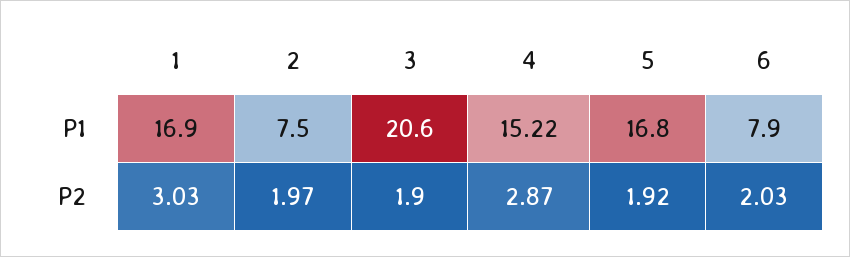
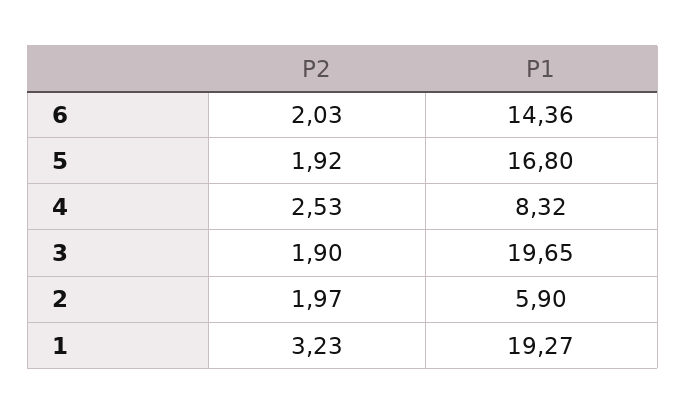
  {
    "1": {
-     "P1": 16.9,
+     "P1": 19.27,
-     "P2": 3.03
+     "P2": 3.23
    },
    "2": {
-     "P1": 7.5,
+     "P1": 5.9,
      "P2": 1.97
    },
    "3": {
-     "P1": 20.6,
+     "P1": 19.65,
      "P2": 1.9
    },
    "4": {
-     "P1": 15.22,
+     "P1": 8.32,
-     "P2": 2.87
+     "P2": 2.53
    },
    "5": {
      "P1": 16.8,
      "P2": 1.92
    },
    "6": {
-     "P1": 7.9,
+     "P1": 14.36,
      "P2": 2.03
    }
  }

